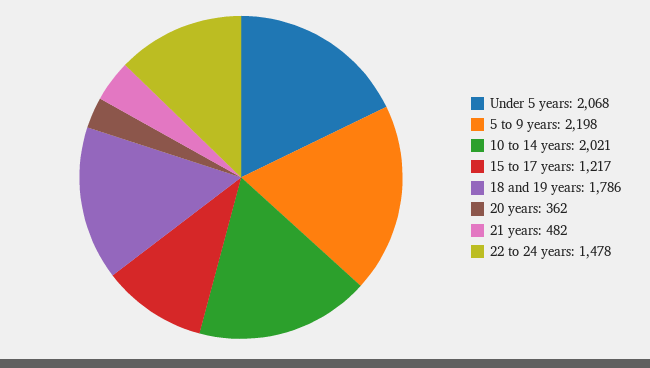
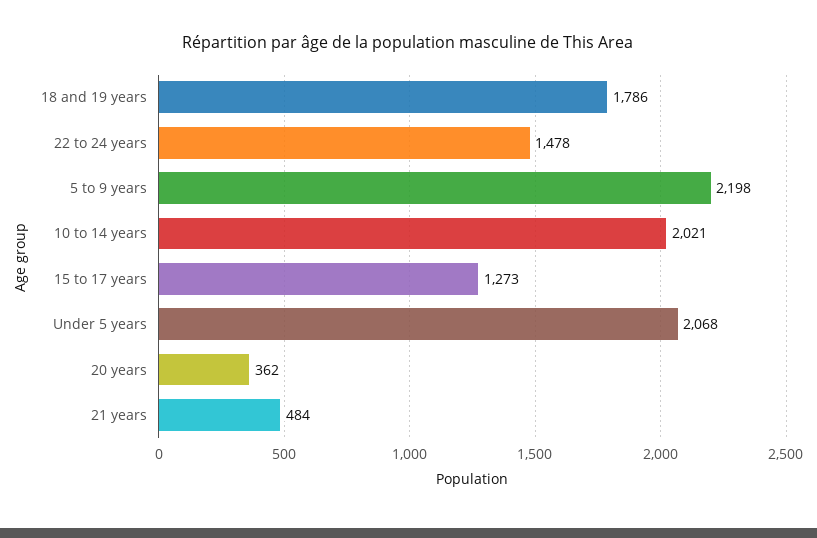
  {
    "Under 5 years": 2068,
    "5 to 9 years": 2198,
    "10 to 14 years": 2021,
-   "15 to 17 years": 1217,
+   "15 to 17 years": 1273,
    "18 and 19 years": 1786,
    "20 years": 362,
-   "21 years": 482,
+   "21 years": 484,
    "22 to 24 years": 1478
  }

